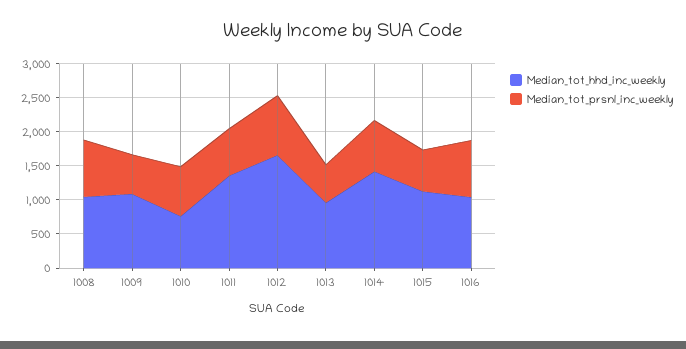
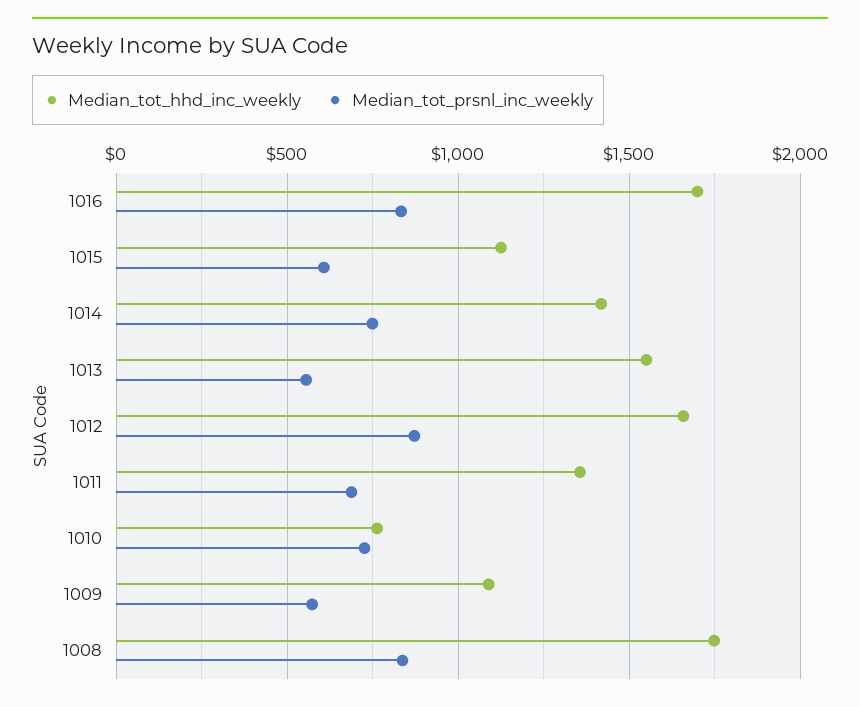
  {
    "Median_tot_hhd_inc_weekly": {
-     "1008": 1000,
+     "1008": 1750,
      "1009": 1100,
      "1010": 750,
      "1011": 1350,
      "1012": 1650,
-     "1013": 1000,
+     "1013": 1550,
      "1014": 1400,
      "1015": 1150,
-     "1016": 1000
+     "1016": 1700
    },
    "Median_tot_prsnl_inc_weekly": {
      "1008": 850,
      "1009": 550,
      "1010": 750,
      "1011": 700,
      "1012": 850,
      "1013": 550,
      "1014": 750,
      "1015": 600,
      "1016": 850
    }
  }

